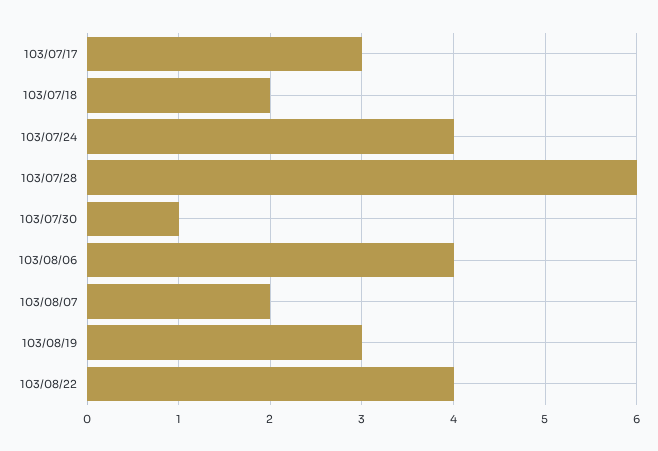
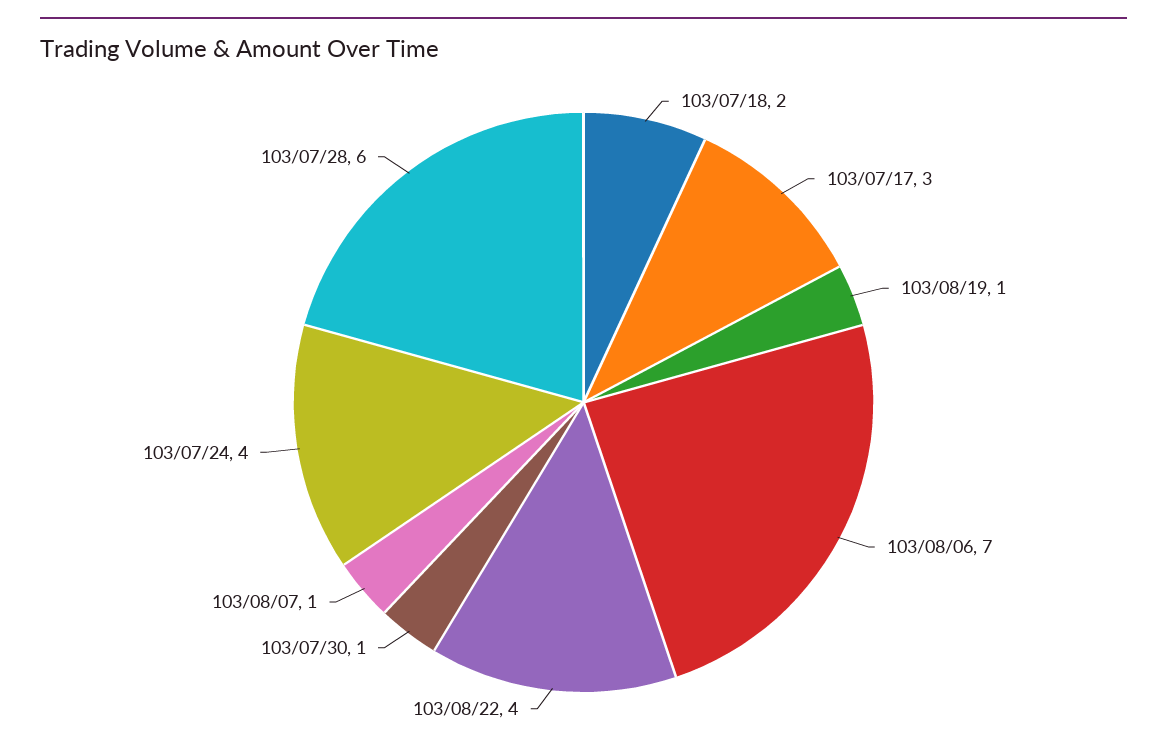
  {
    "103/07/17": 3,
    "103/07/18": 2,
    "103/07/24": 4,
    "103/07/28": 6,
    "103/07/30": 1,
-   "103/08/06": 4,
+   "103/08/06": 7,
-   "103/08/07": 2,
+   "103/08/07": 1,
-   "103/08/19": 3,
+   "103/08/19": 1,
    "103/08/22": 4
  }

